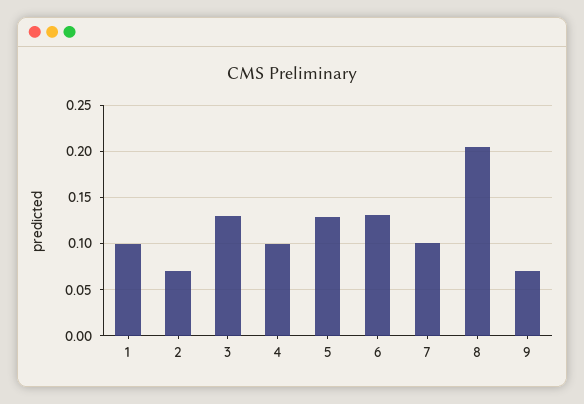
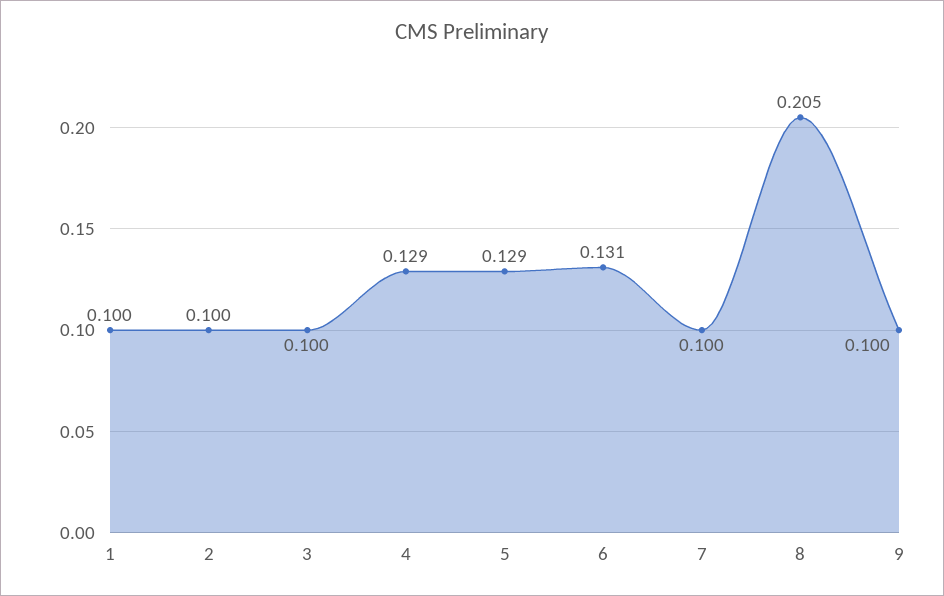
  {
    "1": 0.1,
-   "2": 0.07,
+   "2": 0.1,
-   "3": 0.13,
+   "3": 0.1,
-   "4": 0.1,
+   "4": 0.129,
    "5": 0.129,
    "6": 0.131,
    "7": 0.1,
    "8": 0.205,
-   "9": 0.07
+   "9": 0.1
  }

